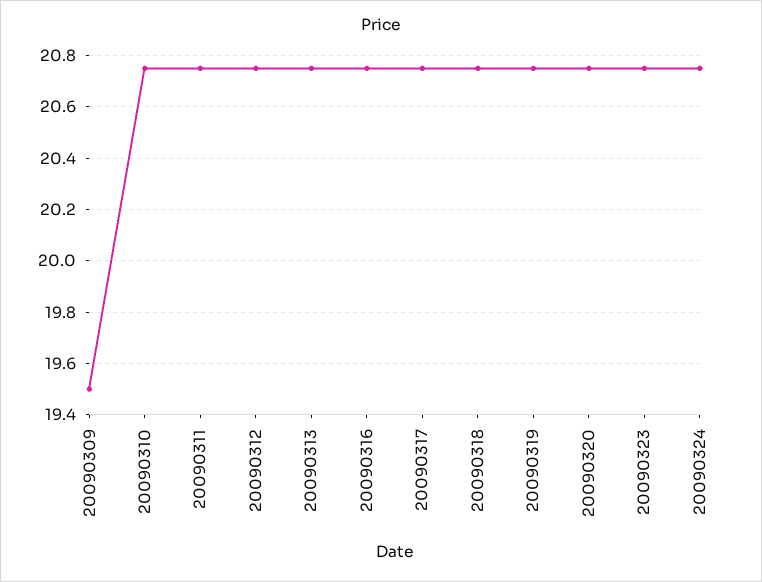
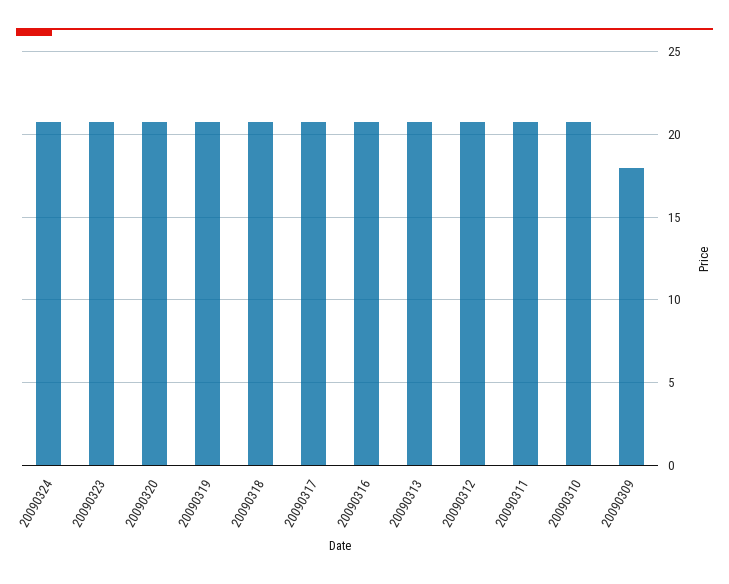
  {
-   "20090309": 19.5,
+   "20090309": 18,
    "20090310": 20.75,
    "20090311": 20.75,
    "20090312": 20.75,
    "20090313": 20.75,
    "20090316": 20.75,
    "20090317": 20.75,
    "20090318": 20.75,
    "20090319": 20.75,
    "20090320": 20.75,
    "20090323": 20.75,
    "20090324": 20.75
  }

